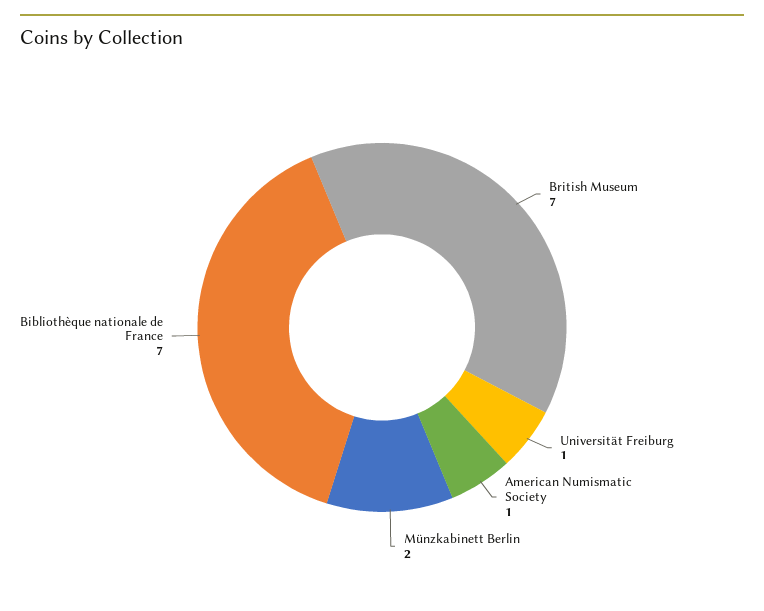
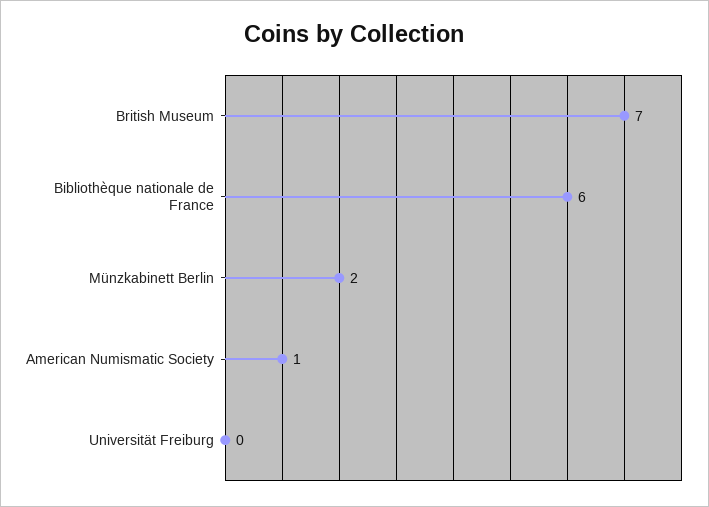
  {
    "British Museum": 7,
-   "Universität Freiburg": 1,
+   "Universität Freiburg": 0,
    "American Numismatic Society": 1,
    "Münzkabinett Berlin": 2,
-   "Bibliothèque nationale de France": 7
+   "Bibliothèque nationale de France": 6
  }

